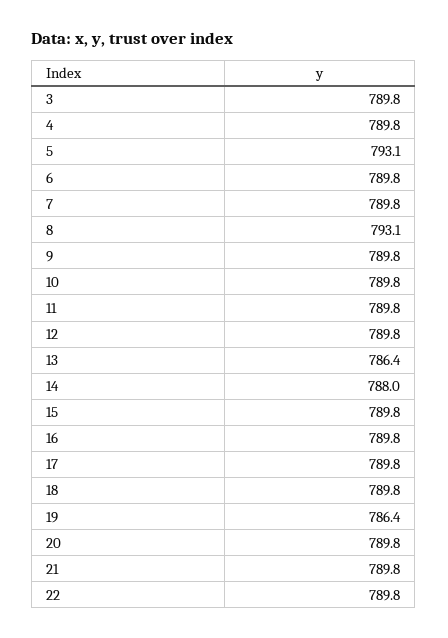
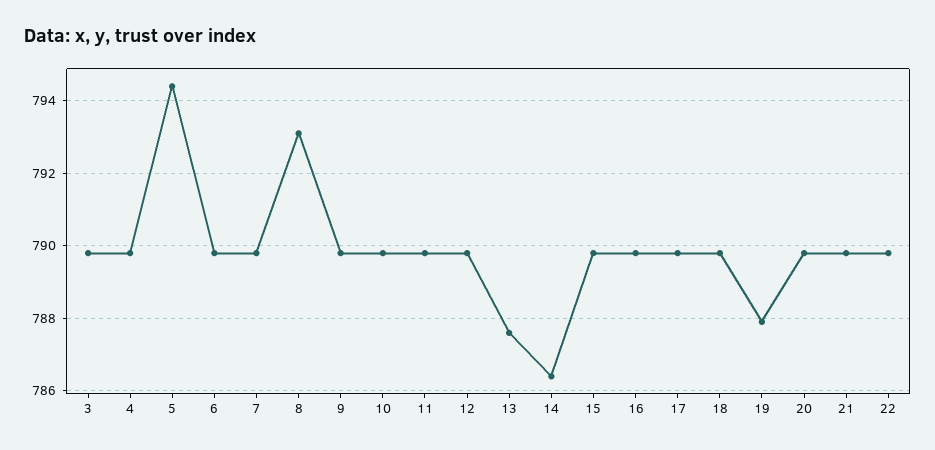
  {
    "3": 789.8,
    "4": 789.8,
-   "5": 793.1,
+   "5": 794.5,
    "6": 789.8,
    "7": 789.8,
    "8": 793.1,
    "9": 789.8,
    "10": 789.8,
    "11": 789.8,
    "12": 789.8,
-   "13": 786.4,
+   "13": 787.5,
-   "14": 788,
+   "14": 786.5,
    "15": 789.8,
    "16": 789.8,
    "17": 789.8,
    "18": 789.8,
-   "19": 786.4,
+   "19": 788,
    "20": 789.8,
    "21": 789.8,
    "22": 789.8
  }

